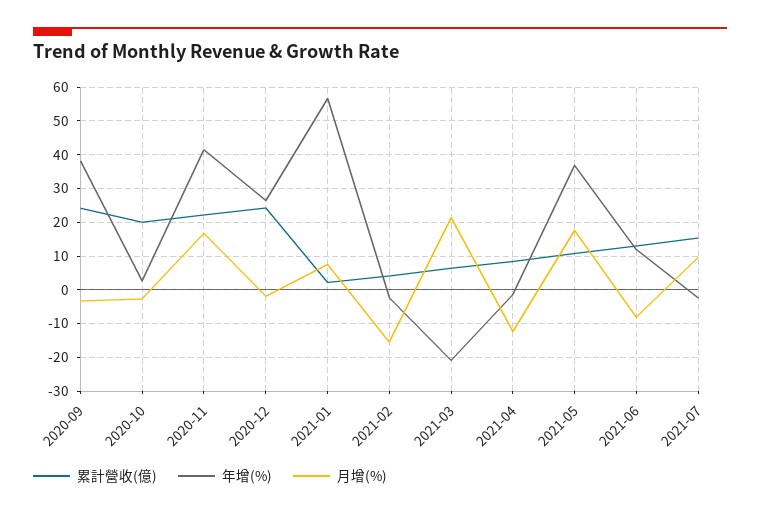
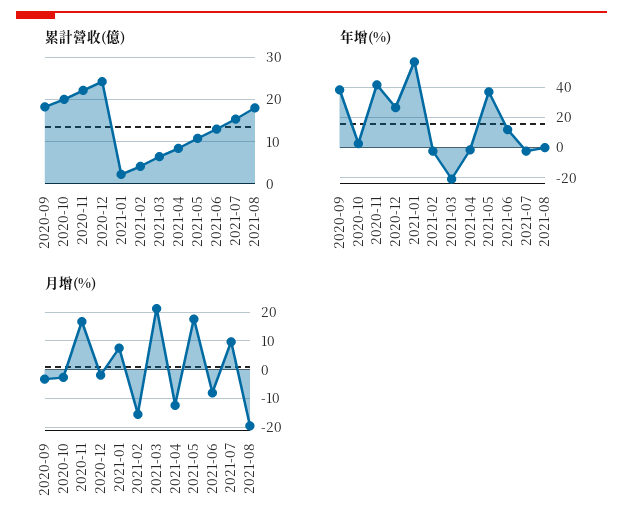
  {
    "累計營收(億)": {
-     "2020-09": 24,
+     "2020-09": 18,
      "2020-10": 20,
      "2020-11": 22,
      "2020-12": 24,
      "2021-01": 2,
      "2021-02": 4,
      "2021-03": 6,
      "2021-04": 8,
      "2021-05": 10,
      "2021-06": 12,
-     "2021-07": 16
+     "2021-07": 16,
+     "2021-08": 18
    },
    "年增(%)": {
      "2020-09": 38,
      "2020-10": 2,
      "2020-11": 42,
      "2020-12": 26,
      "2021-01": 56,
      "2021-02": -2,
      "2021-03": -20,
      "2021-04": -2,
      "2021-05": 36,
      "2021-06": 12,
-     "2021-07": -2
+     "2021-07": -2,
+     "2021-08": 0
    },
    "月增(%)": {
      "2020-09": -4,
      "2020-10": -2,
      "2020-11": 16,
      "2020-12": -2,
      "2021-01": 8,
      "2021-02": -16,
      "2021-03": 22,
      "2021-04": -12,
      "2021-05": 18,
      "2021-06": -8,
-     "2021-07": 10
+     "2021-07": 10,
+     "2021-08": -20
    }
  }

